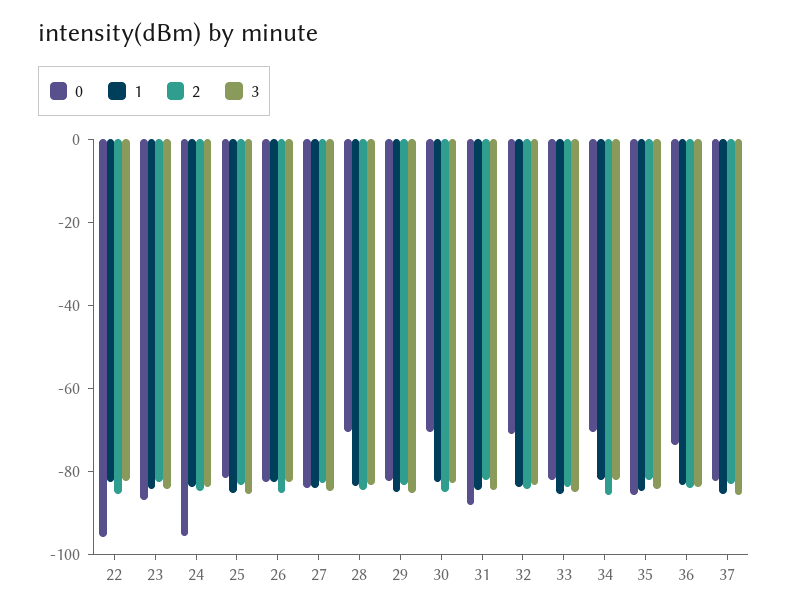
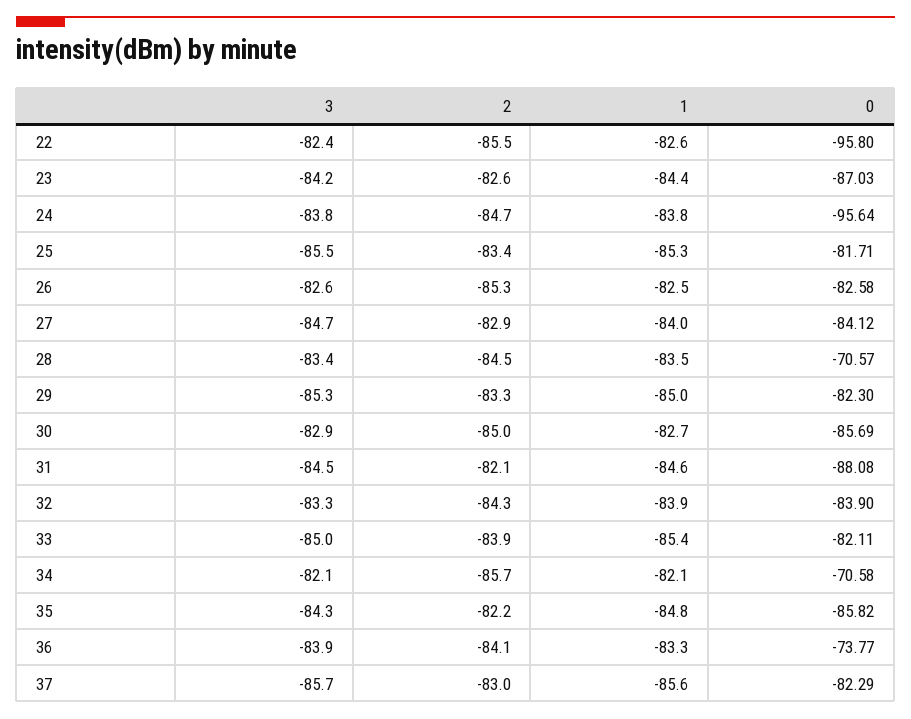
  {
    "0": {
      "22": -95.8,
      "23": -87.03,
      "24": -95.64,
      "25": -81.71,
      "26": -82.58,
      "27": -84.12,
      "28": -70.57,
      "29": -82.3,
-     "30": -70,
+     "30": -85.69,
      "31": -88.08,
-     "32": -70,
+     "32": -83.9,
      "33": -82.11,
      "34": -70.58,
      "35": -85.82,
      "36": -73.77,
      "37": -82.29
    },
    "1": {
      "22": -82.6,
      "23": -84.4,
      "24": -83.8,
      "25": -85.3,
      "26": -82.5,
      "27": -84,
      "28": -83.5,
      "29": -85,
      "30": -82.7,
      "31": -84.6,
      "32": -83.9,
      "33": -85.4,
      "34": -82.1,
      "35": -84.8,
      "36": -83.3,
      "37": -85.6
    },
    "2": {
      "22": -85.5,
      "23": -82.6,
      "24": -84.7,
      "25": -83.4,
      "26": -85.3,
      "27": -82.9,
      "28": -84.5,
      "29": -83.3,
      "30": -85,
      "31": -82.1,
      "32": -84.3,
      "33": -83.9,
      "34": -85.7,
      "35": -82.2,
      "36": -84.1,
      "37": -83
    },
    "3": {
      "22": -82.4,
      "23": -84.2,
      "24": -83.8,
      "25": -85.5,
      "26": -82.6,
      "27": -84.7,
      "28": -83.4,
      "29": -85.3,
      "30": -82.9,
      "31": -84.5,
      "32": -83.3,
      "33": -85,
      "34": -82.1,
      "35": -84.3,
      "36": -83.9,
      "37": -85.7
    }
  }

